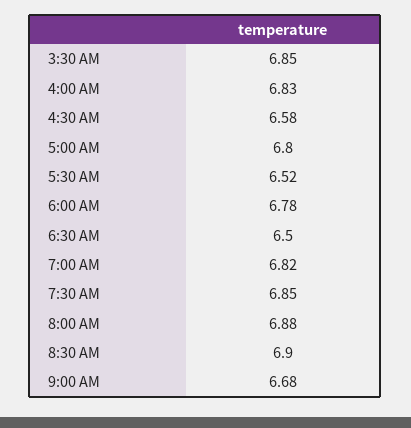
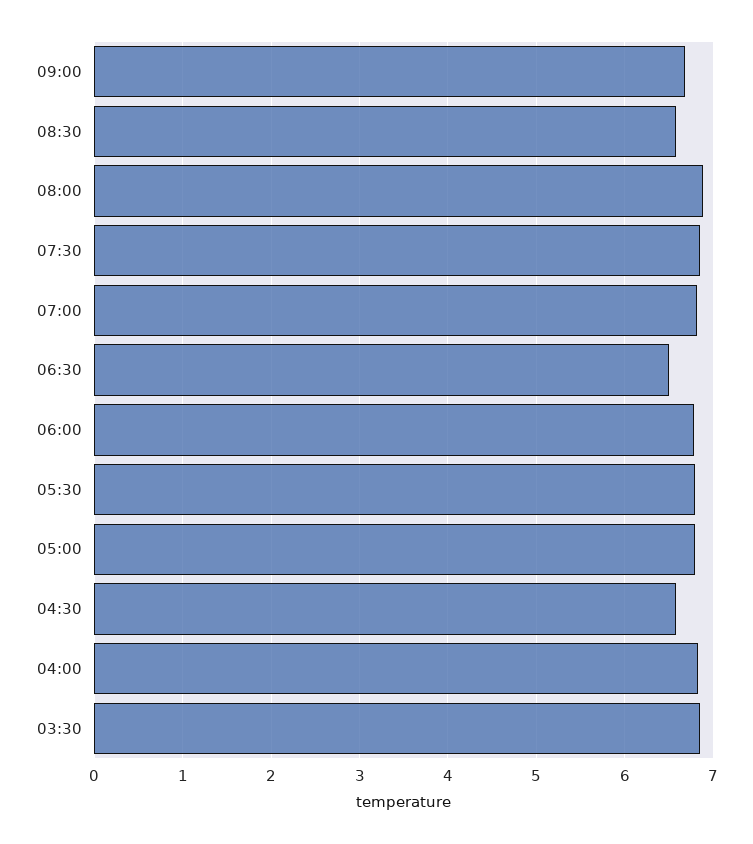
  {
    "3:30 AM": 6.85,
    "4:00 AM": 6.83,
    "4:30 AM": 6.58,
    "5:00 AM": 6.8,
-   "5:30 AM": 6.52,
+   "5:30 AM": 6.8,
    "6:00 AM": 6.78,
    "6:30 AM": 6.5,
    "7:00 AM": 6.82,
    "7:30 AM": 6.85,
    "8:00 AM": 6.88,
-   "8:30 AM": 6.9,
+   "8:30 AM": 6.6,
    "9:00 AM": 6.68
  }

